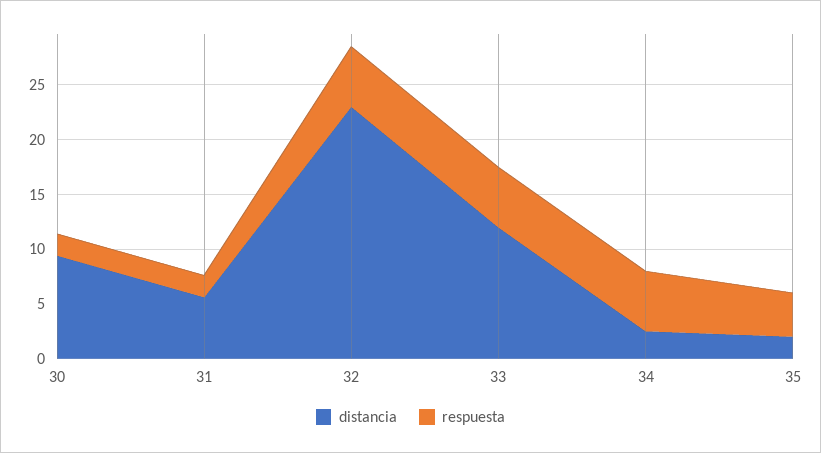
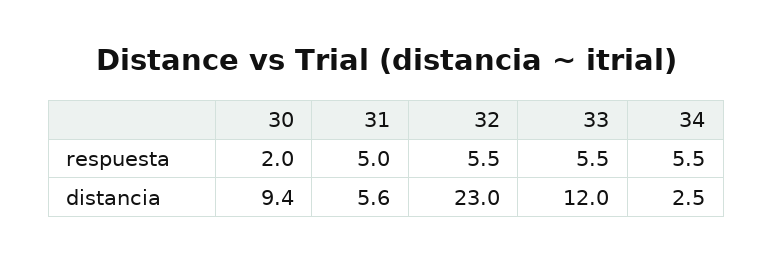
  {
    "distancia": {
      "30": 9.4,
      "31": 5.6,
      "32": 23,
      "33": 12,
-     "34": 2.5,
+     "34": 2.5
-     "35": 2
    },
    "respuesta": {
      "30": 2,
-     "31": 2,
+     "31": 5,
      "32": 5.5,
      "33": 5.5,
-     "34": 5.5,
+     "34": 5.5
-     "35": 4
    }
  }

